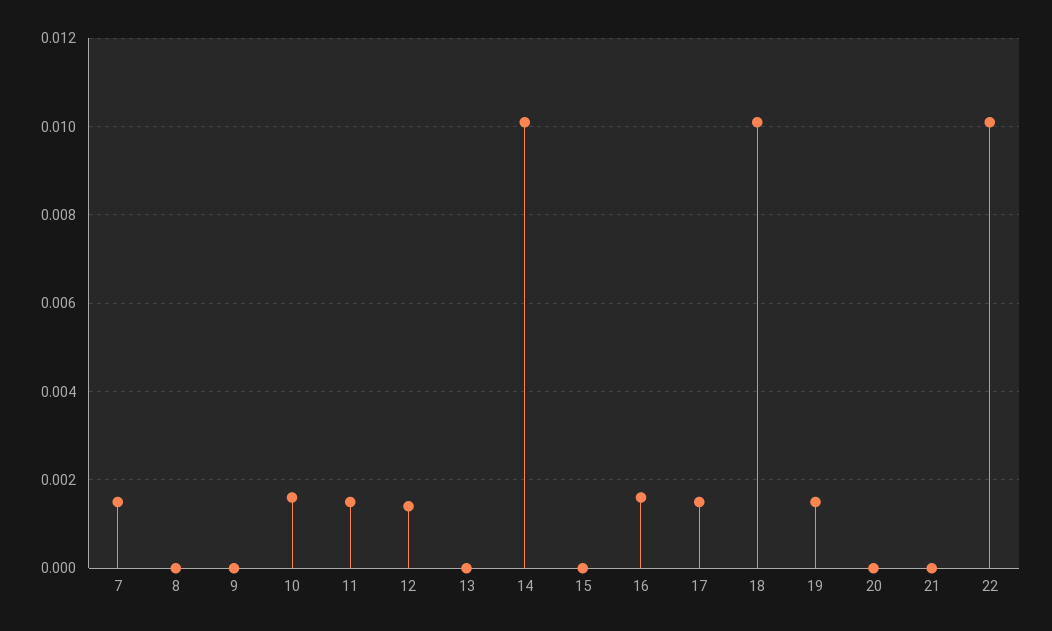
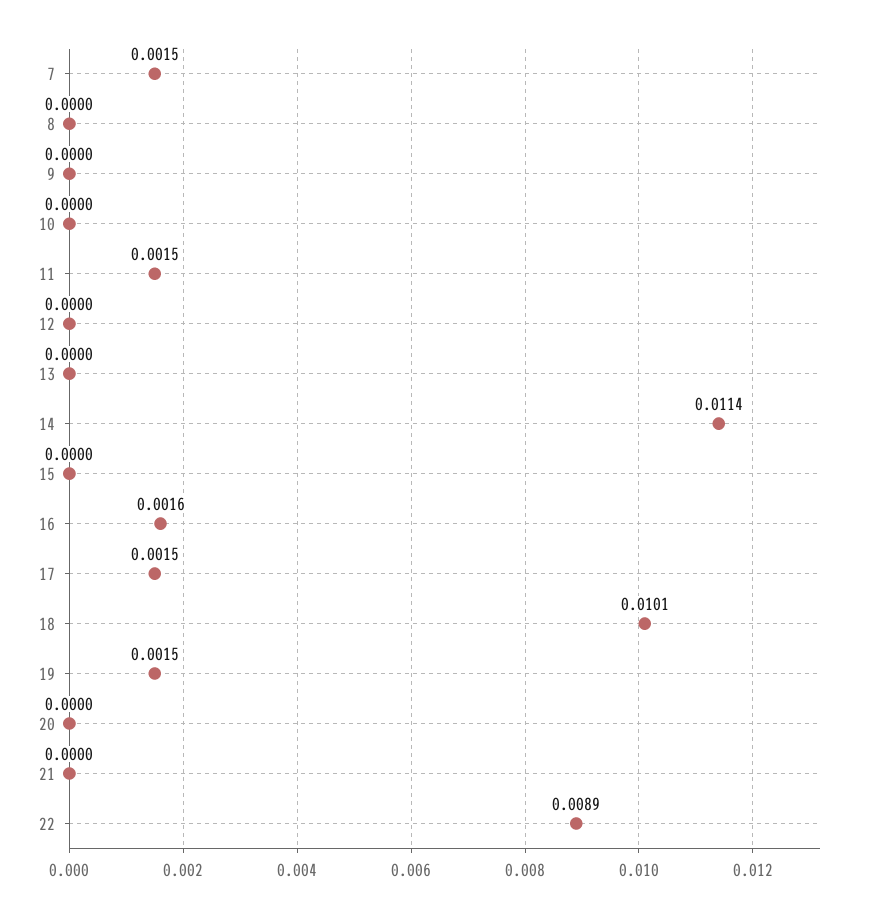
  {
    "7": 0.0015,
    "8": 0,
    "9": 0,
-   "10": 0.0015,
+   "10": 0,
    "11": 0.0015,
-   "12": 0.0015,
+   "12": 0,
    "13": 0,
-   "14": 0.01,
+   "14": 0.0114,
    "15": 0,
    "16": 0.0016,
    "17": 0.0015,
    "18": 0.0101,
    "19": 0.0015,
    "20": 0,
    "21": 0,
-   "22": 0.01
+   "22": 0.0089
  }

